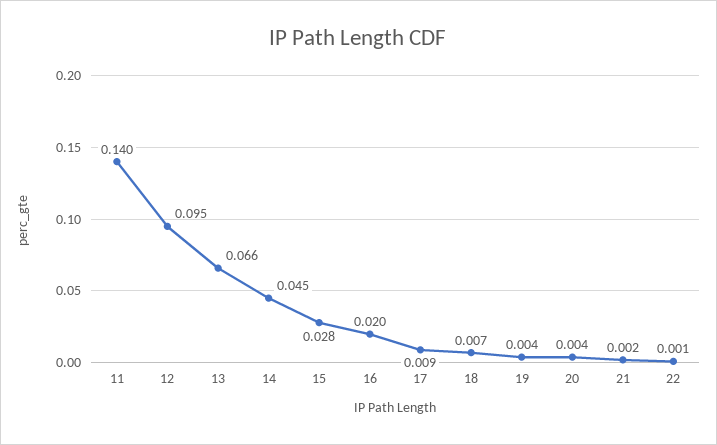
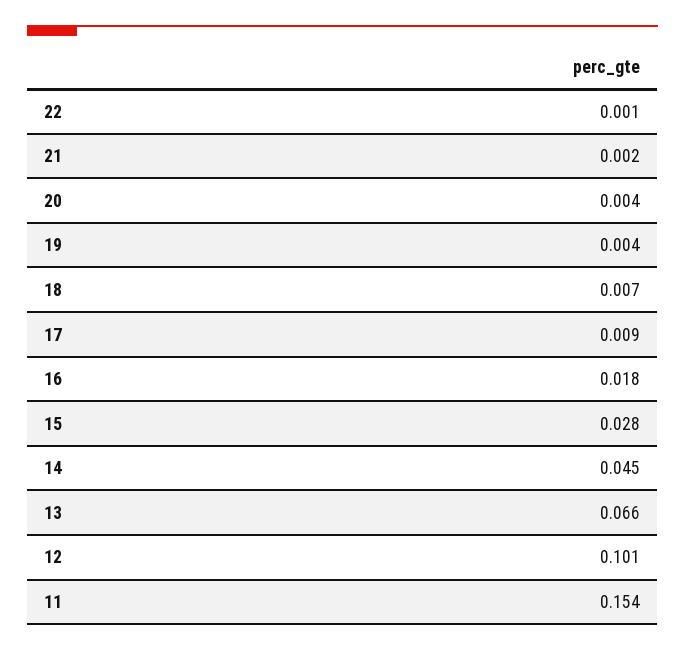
  {
-   "11": 0.14,
+   "11": 0.154,
-   "12": 0.095,
+   "12": 0.101,
    "13": 0.066,
    "14": 0.045,
    "15": 0.028,
-   "16": 0.02,
+   "16": 0.018,
    "17": 0.009,
    "18": 0.007,
    "19": 0.004,
    "20": 0.004,
    "21": 0.002,
    "22": 0.001
  }

